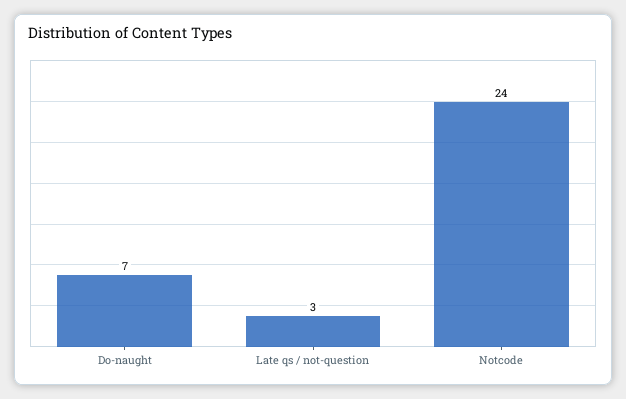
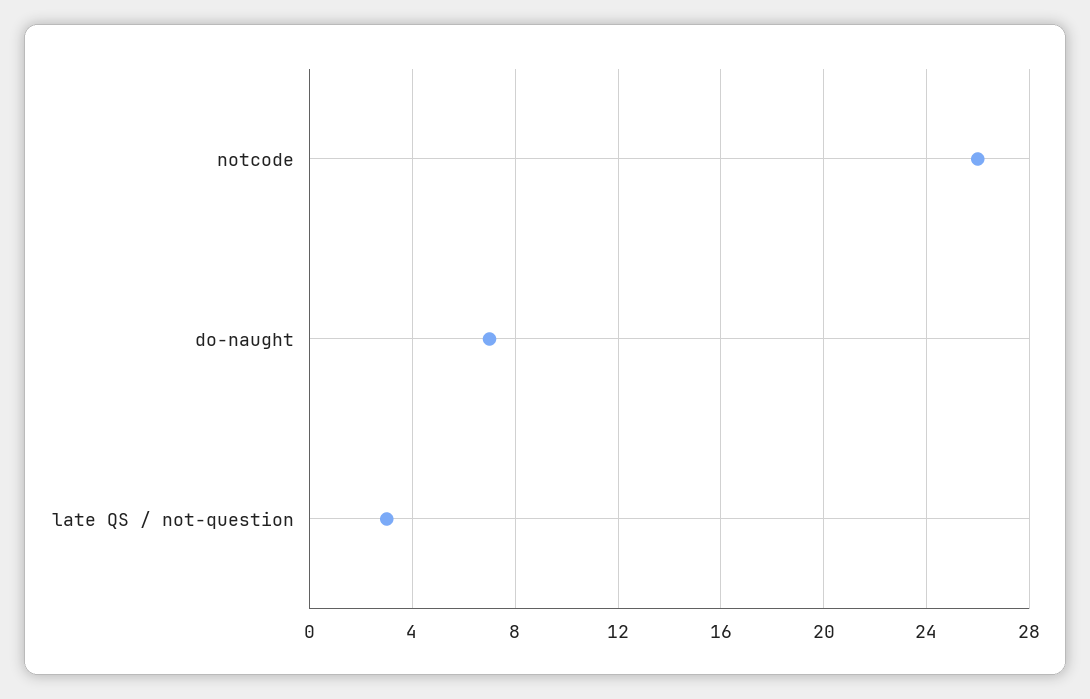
  {
    "Do-naught": 7,
    "Late qs / not-question": 3,
-   "Notcode": 24
+   "Notcode": 26
  }

